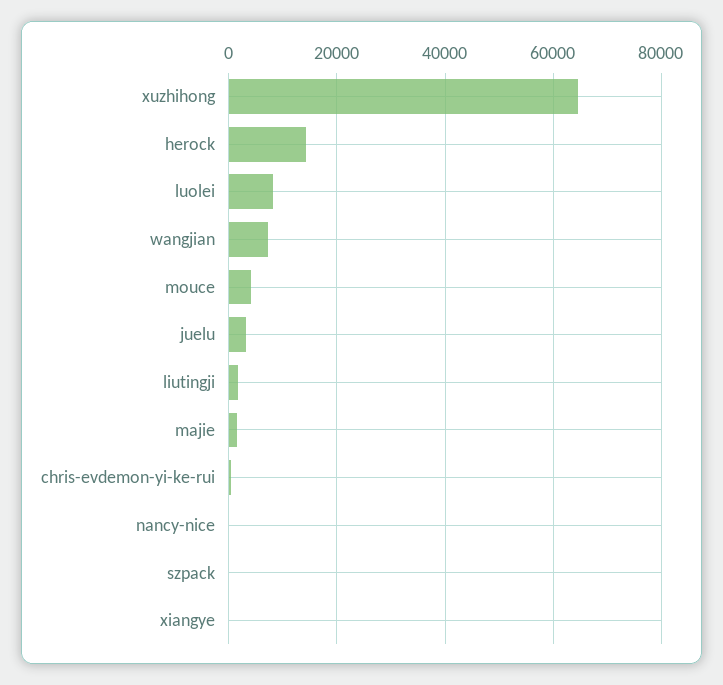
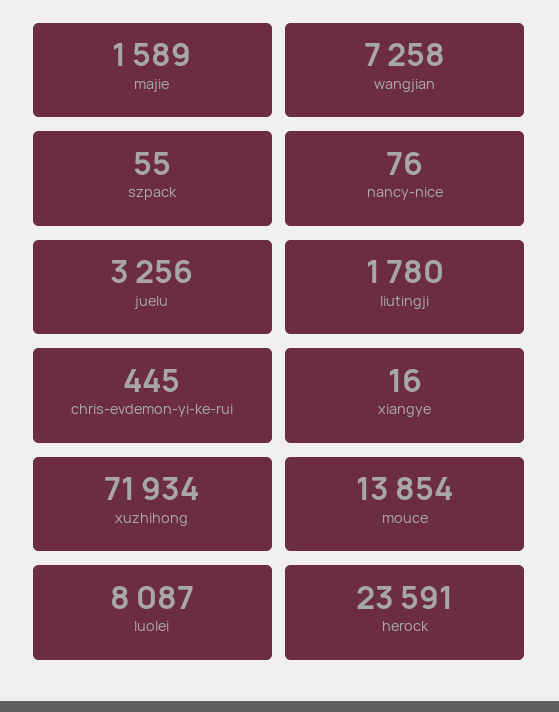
  {
-   "xuzhihong": 64000,
+   "xuzhihong": 71934,
-   "herock": 14000,
+   "herock": 23591,
    "luolei": 8087,
    "wangjian": 7258,
-   "mouce": 4000,
+   "mouce": 13854,
    "juelu": 3256,
    "liutingji": 1780,
    "majie": 1589,
    "chris-evdemon-yi-ke-rui": 445,
    "nancy-nice": 76,
    "szpack": 55,
    "xiangye": 16
  }

